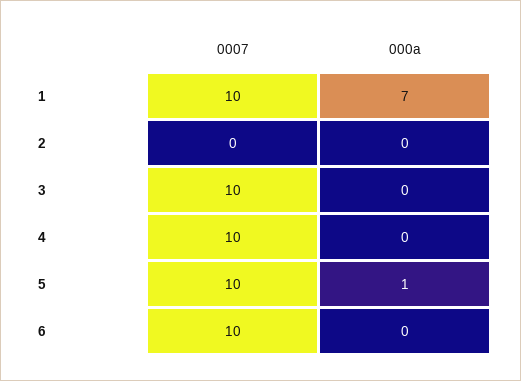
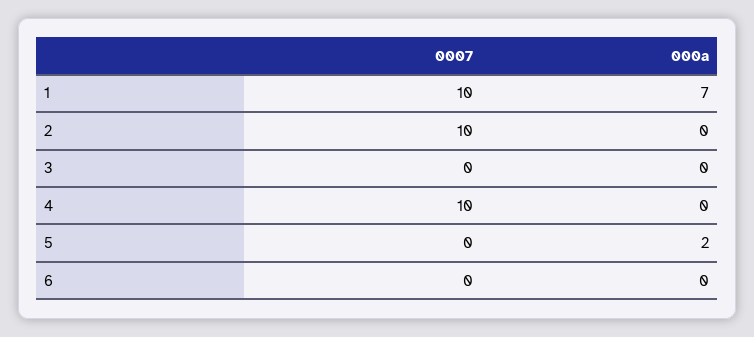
  {
    "0007": {
      "1": 10,
-     "2": 0,
+     "2": 10,
-     "3": 10,
+     "3": 0,
      "4": 10,
-     "5": 10,
+     "5": 0,
-     "6": 10
+     "6": 0
    },
    "000a": {
      "1": 7,
      "2": 0,
      "3": 0,
      "4": 0,
-     "5": 1,
+     "5": 2,
      "6": 0
    }
  }

